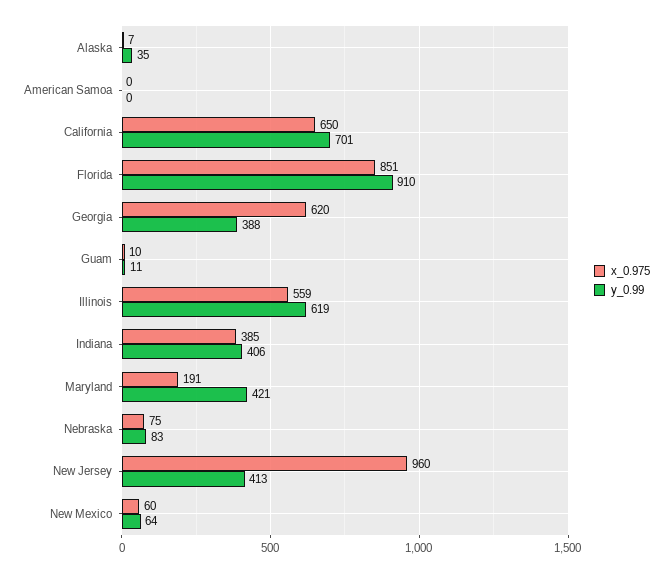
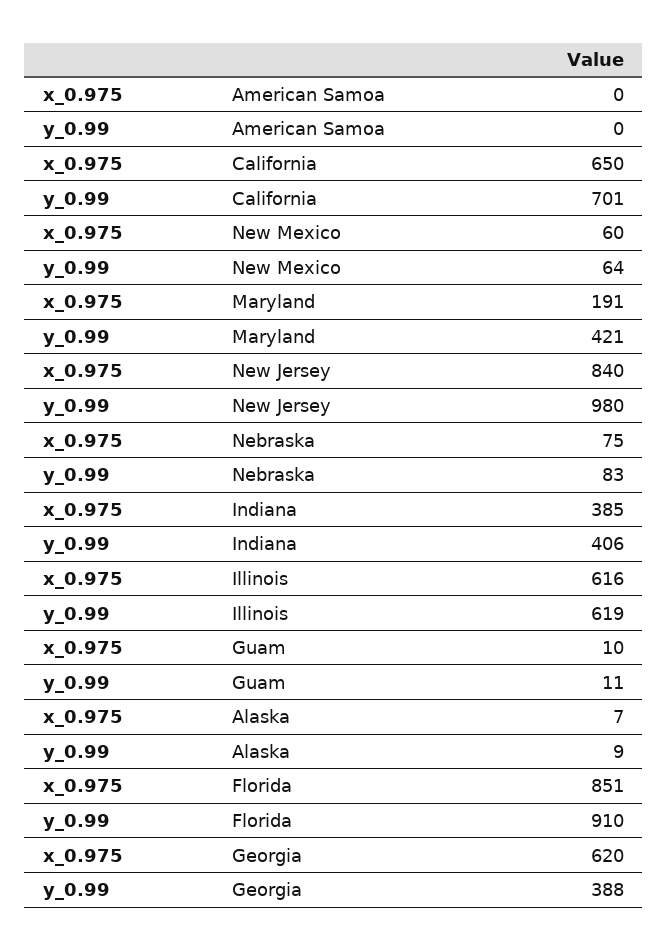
  {
    "x_0.975": {
      "Alaska": 7,
      "American Samoa": 0,
      "California": 650,
      "Florida": 851,
      "Georgia": 620,
      "Guam": 10,
-     "Illinois": 559,
+     "Illinois": 616,
      "Indiana": 385,
      "Maryland": 191,
      "Nebraska": 75,
-     "New Jersey": 960,
+     "New Jersey": 840,
      "New Mexico": 60
    },
    "y_0.99": {
-     "Alaska": 35,
+     "Alaska": 9,
      "American Samoa": 0,
      "California": 701,
      "Florida": 910,
      "Georgia": 388,
      "Guam": 11,
      "Illinois": 619,
      "Indiana": 406,
      "Maryland": 421,
      "Nebraska": 83,
-     "New Jersey": 413,
+     "New Jersey": 980,
      "New Mexico": 64
    }
  }

